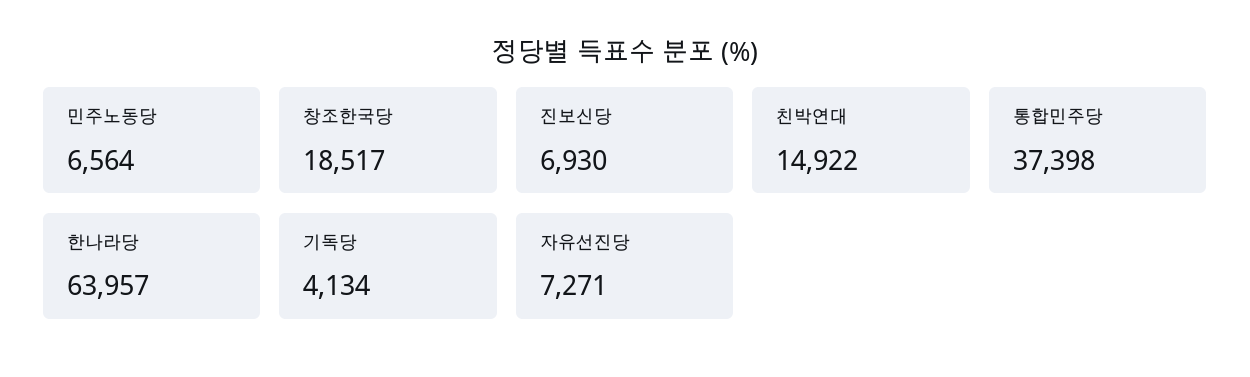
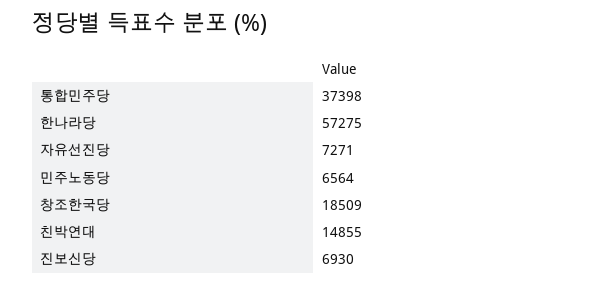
  {
    "민주노동당": 6564,
-   "창조한국당": 18517,
+   "창조한국당": 18509,
    "진보신당": 6930,
-   "친박연대": 14922,
+   "친박연대": 14855,
    "통합민주당": 37398,
-   "한나라당": 63957,
+   "한나라당": 57275,
-   "기독당": 4134,
    "자유선진당": 7271
  }

